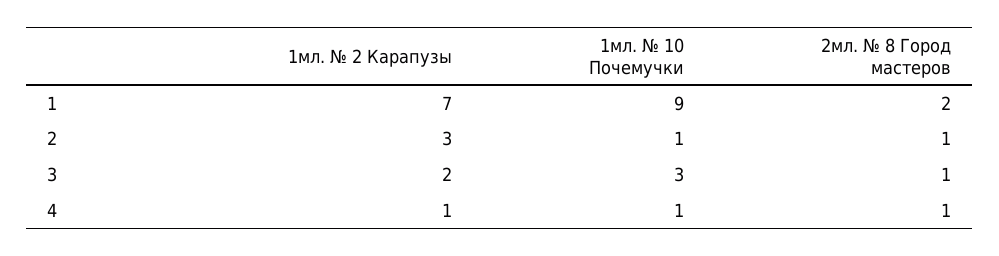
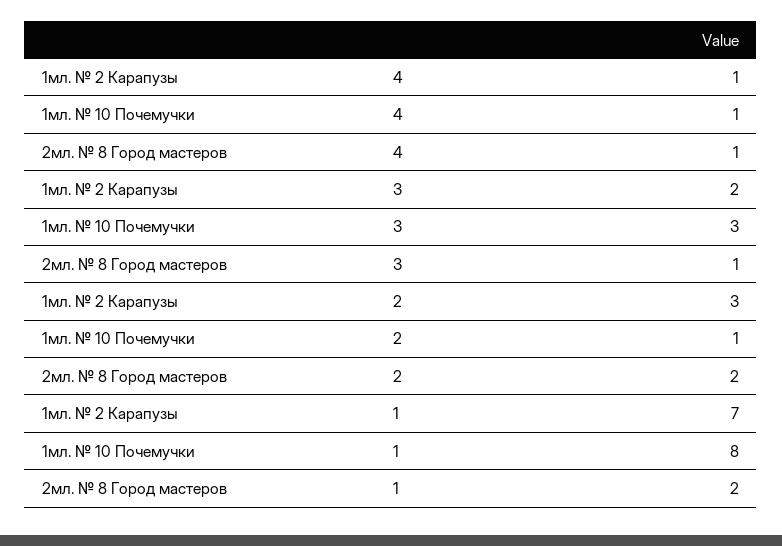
  {
    "1мл. № 2 Карапузы": {
      "1": 7,
      "2": 3,
      "3": 2,
      "4": 1
    },
    "1мл. № 10 Почемучки": {
-     "1": 9,
+     "1": 8,
      "2": 1,
      "3": 3,
      "4": 1
    },
    "2мл. № 8 Город мастеров": {
      "1": 2,
-     "2": 1,
+     "2": 2,
      "3": 1,
      "4": 1
    }
  }

